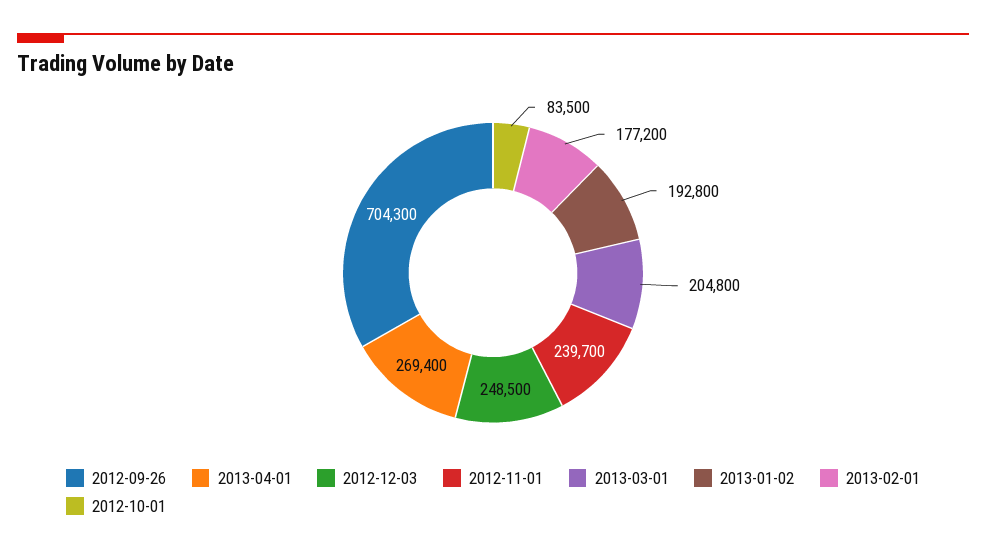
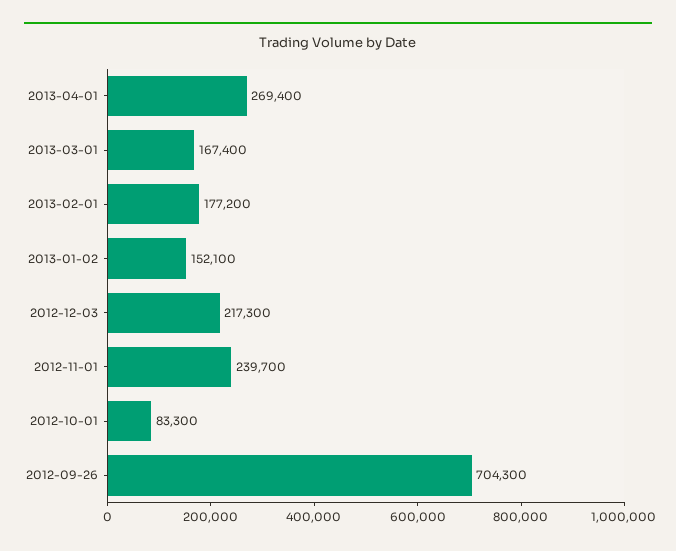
  {
    "2012-09-26": 704300,
    "2013-04-01": 269400,
-   "2012-12-03": 248500,
+   "2012-12-03": 217300,
    "2012-11-01": 239700,
-   "2013-03-01": 204800,
+   "2013-03-01": 167400,
-   "2013-01-02": 192800,
+   "2013-01-02": 152100,
    "2013-02-01": 177200,
-   "2012-10-01": 83500
+   "2012-10-01": 83300
  }

